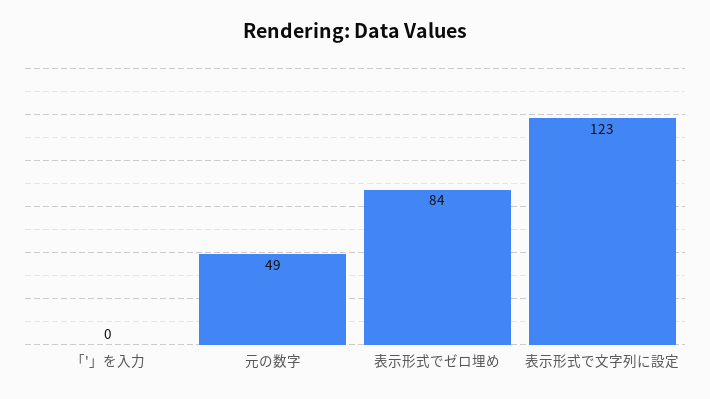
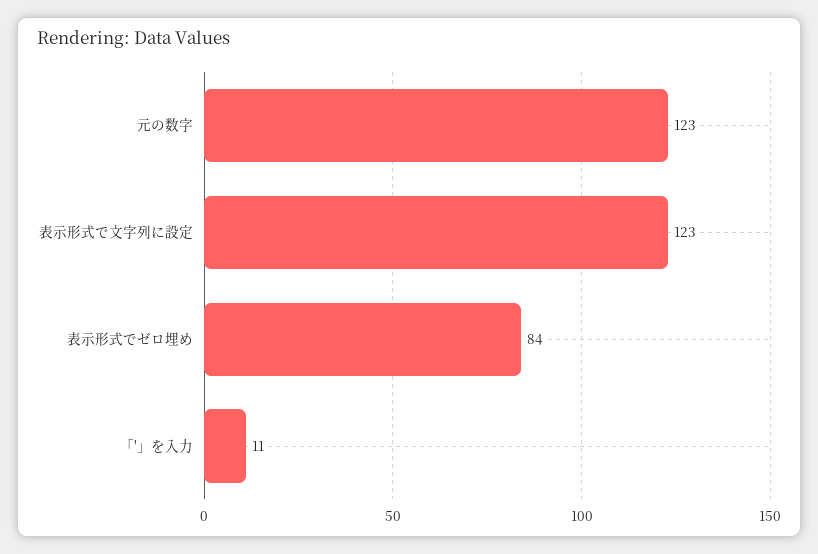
  {
-   "「'」を入力": 0,
+   "「'」を入力": 11,
-   "元の数字": 49,
+   "元の数字": 123,
    "表示形式でゼロ埋め": 84,
    "表示形式で文字列に設定": 123
  }

